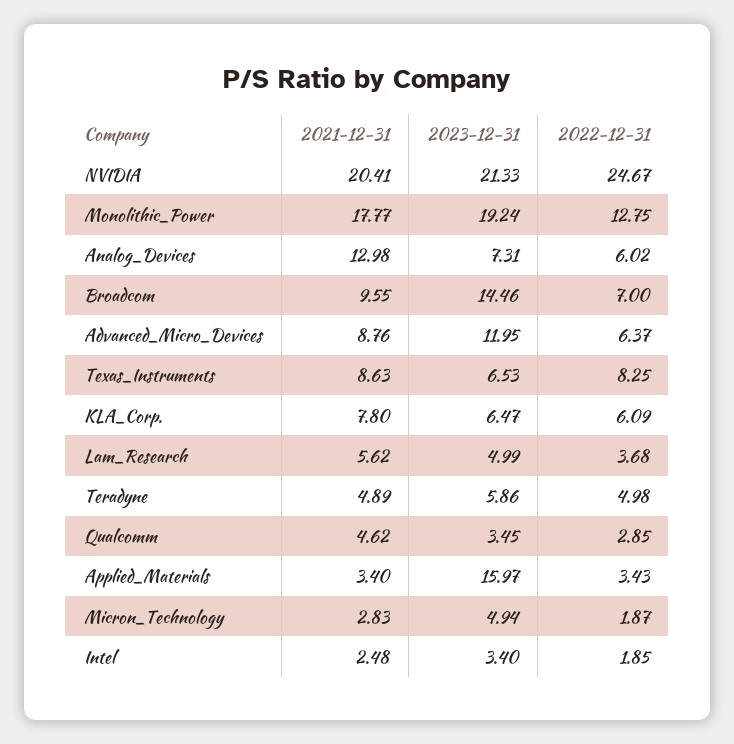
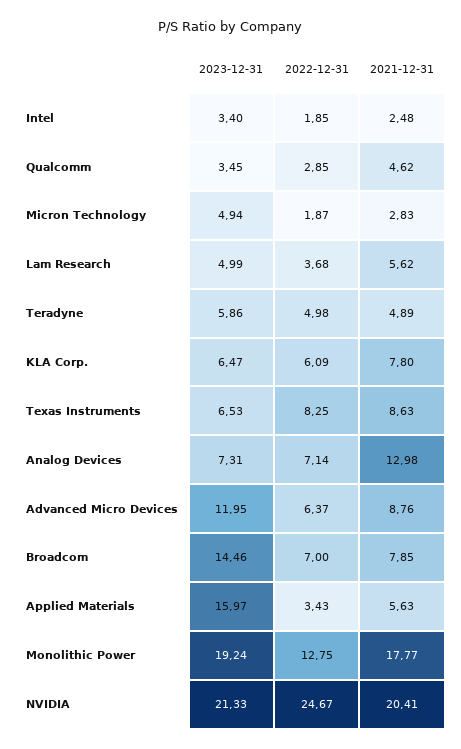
  {
    "2021-12-31": {
      "NVIDIA": 20.41,
      "Monolithic_Power": 17.77,
      "Analog_Devices": 12.98,
-     "Broadcom": 9.55,
+     "Broadcom": 7.85,
      "Advanced_Micro_Devices": 8.76,
      "Texas_Instruments": 8.63,
      "KLA_Corp.": 7.8,
      "Lam_Research": 5.62,
      "Teradyne": 4.89,
      "Qualcomm": 4.62,
-     "Applied_Materials": 3.4,
+     "Applied_Materials": 5.63,
      "Micron_Technology": 2.83,
      "Intel": 2.48
    },
    "2023-12-31": {
      "NVIDIA": 21.33,
      "Monolithic_Power": 19.24,
      "Analog_Devices": 7.31,
      "Broadcom": 14.46,
      "Advanced_Micro_Devices": 11.95,
      "Texas_Instruments": 6.53,
      "KLA_Corp.": 6.47,
      "Lam_Research": 4.99,
      "Teradyne": 5.86,
      "Qualcomm": 3.45,
      "Applied_Materials": 15.97,
      "Micron_Technology": 4.94,
      "Intel": 3.4
    },
    "2022-12-31": {
      "NVIDIA": 24.67,
      "Monolithic_Power": 12.75,
-     "Analog_Devices": 6.02,
+     "Analog_Devices": 7.14,
      "Broadcom": 7,
      "Advanced_Micro_Devices": 6.37,
      "Texas_Instruments": 8.25,
      "KLA_Corp.": 6.09,
      "Lam_Research": 3.68,
      "Teradyne": 4.98,
      "Qualcomm": 2.85,
      "Applied_Materials": 3.43,
      "Micron_Technology": 1.87,
      "Intel": 1.85
    }
  }

